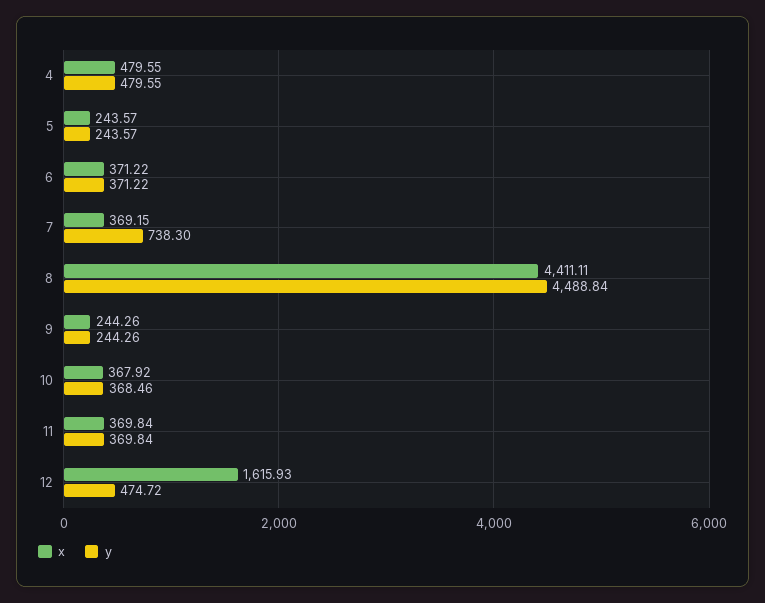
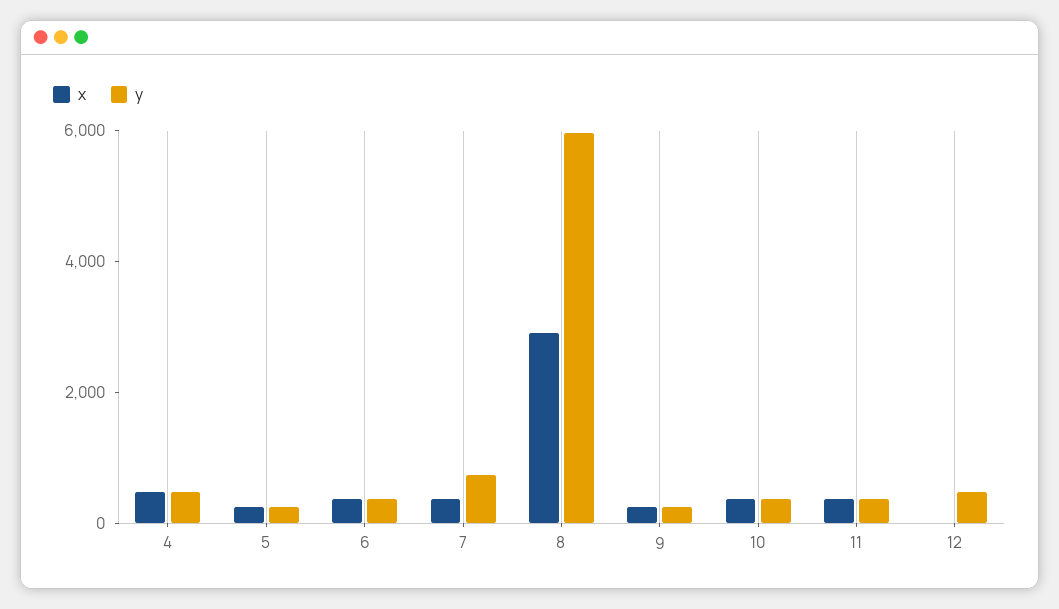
  {
    "x": {
      "4": 479.55,
      "5": 243.57,
      "6": 371.22,
      "7": 369.15,
-     "8": 4411.11,
+     "8": 3000,
      "9": 244.26,
      "10": 367.92,
      "11": 369.84,
-     "12": 1615.93
+     "12": 0
    },
    "y": {
      "4": 479.55,
      "5": 243.57,
      "6": 371.22,
      "7": 738.3,
-     "8": 4488.84,
+     "8": 6000,
      "9": 244.26,
      "10": 368.46,
      "11": 369.84,
      "12": 474.72
    }
  }

